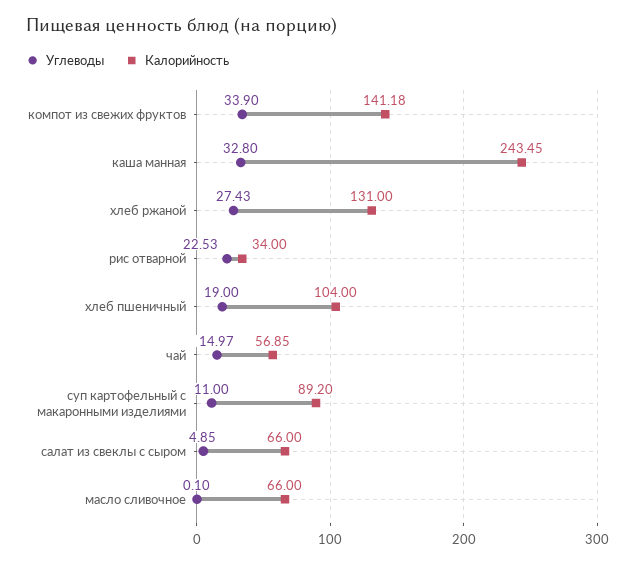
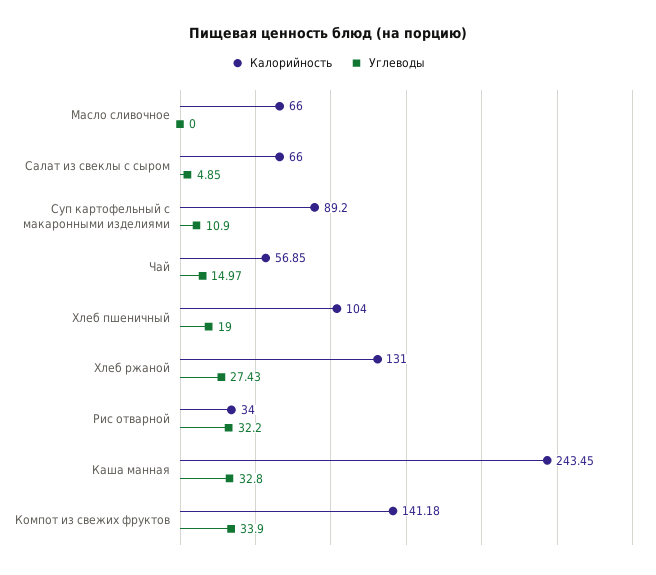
  {
    "Углеводы": {
      "компот из свежих фруктов": 33.9,
      "каша манная": 32.8,
      "хлеб ржаной": 27.43,
-     "рис отварной": 22.53,
+     "рис отварной": 32.2,
      "хлеб пшеничный": 19,
      "чай": 14.97,
-     "суп картофельный с макаронными изделиями": 11,
+     "суп картофельный с макаронными изделиями": 10.9,
      "салат из свеклы с сыром": 4.85,
-     "масло сливочное": 0.1
+     "масло сливочное": 0
    },
    "Калорийность": {
      "компот из свежих фруктов": 141.18,
      "каша манная": 243.45,
      "хлеб ржаной": 131,
      "рис отварной": 34,
      "хлеб пшеничный": 104,
      "чай": 56.85,
      "суп картофельный с макаронными изделиями": 89.2,
      "салат из свеклы с сыром": 66,
      "масло сливочное": 66
    }
  }

